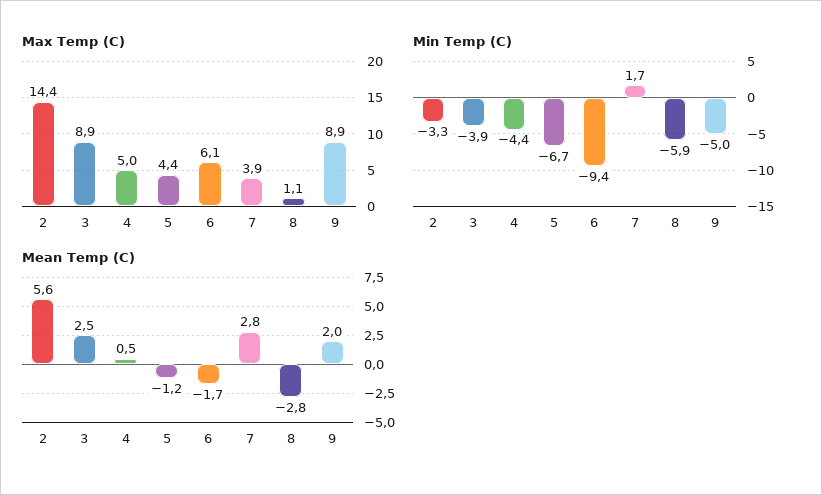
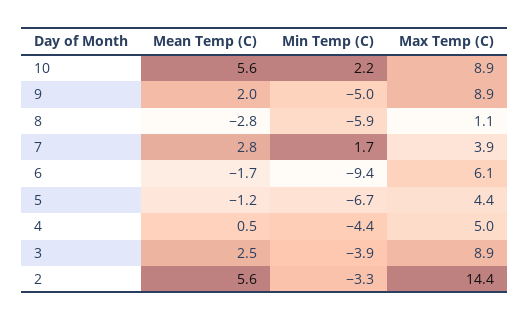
  {
    "Max Temp (C)": {
      "2": 14.4,
      "3": 8.9,
      "4": 5,
      "5": 4.4,
      "6": 6.1,
      "7": 3.9,
      "8": 1.1,
-     "9": 8.9
+     "9": 8.9,
+     "10": 8.9
    },
    "Min Temp (C)": {
      "2": -3.3,
      "3": -3.9,
      "4": -4.4,
      "5": -6.7,
      "6": -9.4,
      "7": 1.7,
      "8": -5.9,
-     "9": -5
+     "9": -5,
+     "10": 2.2
    },
    "Mean Temp (C)": {
      "2": 5.6,
      "3": 2.5,
      "4": 0.5,
      "5": -1.2,
      "6": -1.7,
      "7": 2.8,
      "8": -2.8,
-     "9": 2
+     "9": 2,
+     "10": 5.6
    }
  }

